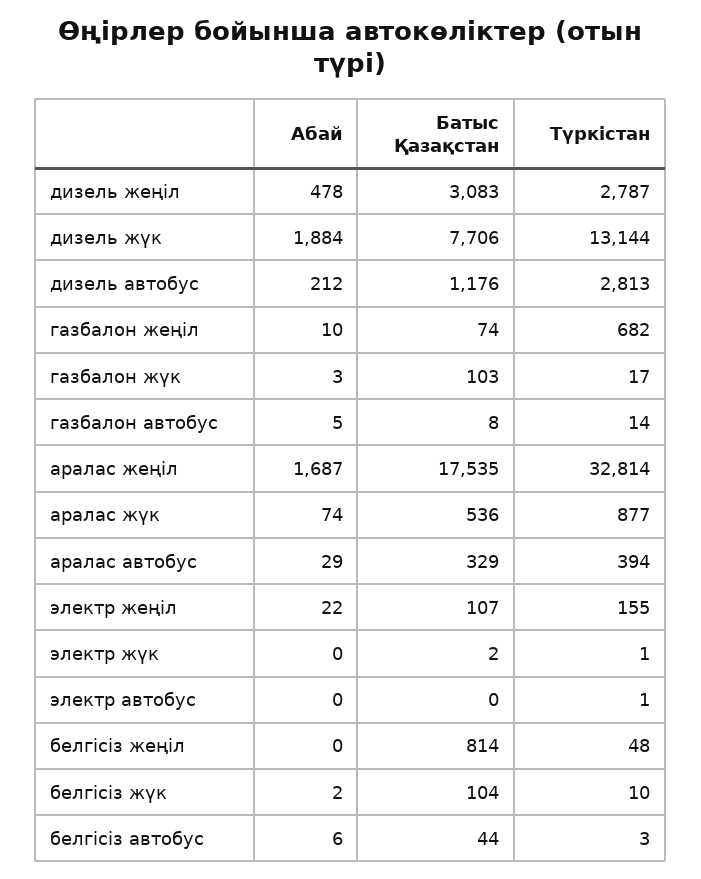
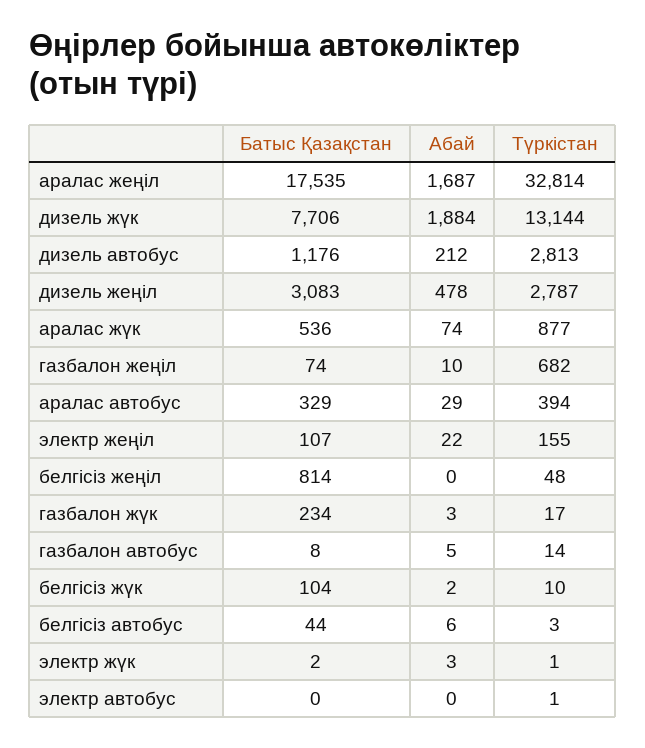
  {
    "Абай": {
      "дизель жеңіл": 478,
      "дизель жүк": 1884,
      "дизель автобус": 212,
      "газбалон жеңіл": 10,
      "газбалон жүк": 3,
      "газбалон автобус": 5,
      "аралас жеңіл": 1687,
      "аралас жүк": 74,
      "аралас автобус": 29,
      "электр жеңіл": 22,
-     "электр жүк": 0,
+     "электр жүк": 3,
      "электр автобус": 0,
      "белгісіз жеңіл": 0,
      "белгісіз жүк": 2,
      "белгісіз автобус": 6
    },
    "Батыс Қазақстан": {
      "дизель жеңіл": 3083,
      "дизель жүк": 7706,
      "дизель автобус": 1176,
      "газбалон жеңіл": 74,
-     "газбалон жүк": 103,
+     "газбалон жүк": 234,
      "газбалон автобус": 8,
      "аралас жеңіл": 17535,
      "аралас жүк": 536,
      "аралас автобус": 329,
      "электр жеңіл": 107,
      "электр жүк": 2,
      "электр автобус": 0,
      "белгісіз жеңіл": 814,
      "белгісіз жүк": 104,
      "белгісіз автобус": 44
    },
    "Түркістан": {
      "дизель жеңіл": 2787,
      "дизель жүк": 13144,
      "дизель автобус": 2813,
      "газбалон жеңіл": 682,
      "газбалон жүк": 17,
      "газбалон автобус": 14,
      "аралас жеңіл": 32814,
      "аралас жүк": 877,
      "аралас автобус": 394,
      "электр жеңіл": 155,
      "электр жүк": 1,
      "электр автобус": 1,
      "белгісіз жеңіл": 48,
      "белгісіз жүк": 10,
      "белгісіз автобус": 3
    }
  }

